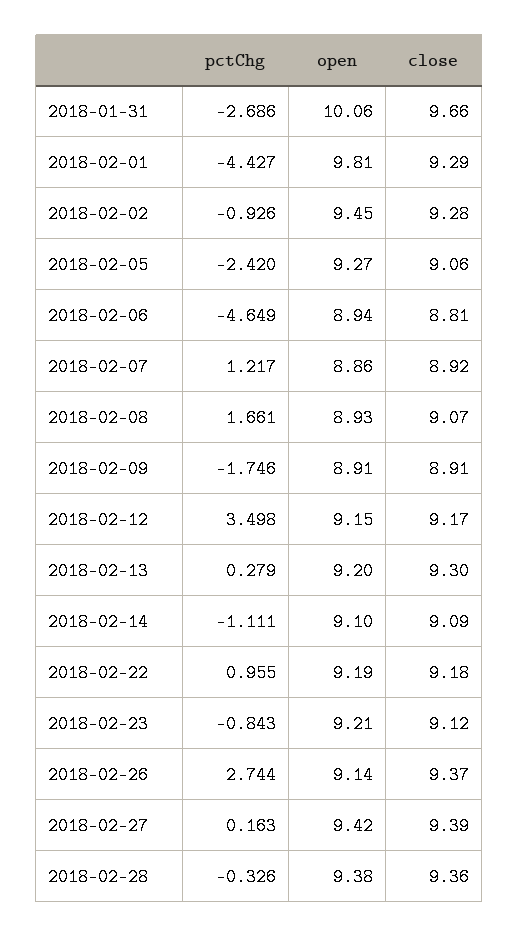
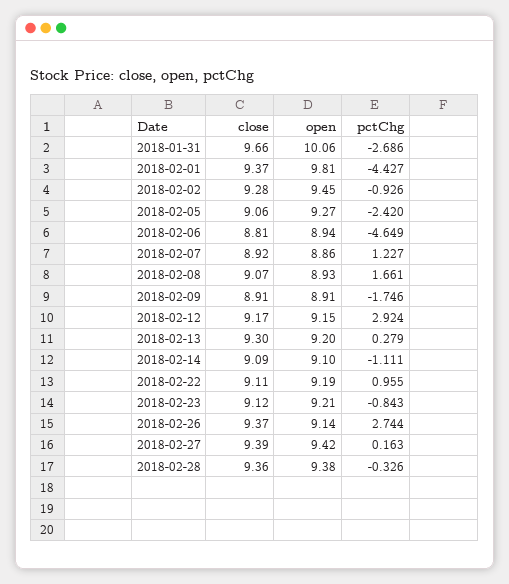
  {
    "pctChg": {
      "2018-01-31": -2.686,
      "2018-02-01": -4.427,
      "2018-02-02": -0.926,
      "2018-02-05": -2.42,
      "2018-02-06": -4.649,
-     "2018-02-07": 1.217,
+     "2018-02-07": 1.227,
      "2018-02-08": 1.661,
      "2018-02-09": -1.746,
-     "2018-02-12": 3.498,
+     "2018-02-12": 2.924,
      "2018-02-13": 0.279,
      "2018-02-14": -1.111,
      "2018-02-22": 0.955,
      "2018-02-23": -0.843,
      "2018-02-26": 2.744,
      "2018-02-27": 0.163,
      "2018-02-28": -0.326
    },
    "open": {
      "2018-01-31": 10.06,
      "2018-02-01": 9.81,
      "2018-02-02": 9.45,
      "2018-02-05": 9.27,
      "2018-02-06": 8.94,
      "2018-02-07": 8.86,
      "2018-02-08": 8.93,
      "2018-02-09": 8.91,
      "2018-02-12": 9.15,
      "2018-02-13": 9.2,
      "2018-02-14": 9.1,
      "2018-02-22": 9.19,
      "2018-02-23": 9.21,
      "2018-02-26": 9.14,
      "2018-02-27": 9.42,
      "2018-02-28": 9.38
    },
    "close": {
      "2018-01-31": 9.66,
-     "2018-02-01": 9.29,
+     "2018-02-01": 9.37,
      "2018-02-02": 9.28,
      "2018-02-05": 9.06,
      "2018-02-06": 8.81,
      "2018-02-07": 8.92,
      "2018-02-08": 9.07,
      "2018-02-09": 8.91,
      "2018-02-12": 9.17,
      "2018-02-13": 9.3,
      "2018-02-14": 9.09,
-     "2018-02-22": 9.18,
+     "2018-02-22": 9.11,
      "2018-02-23": 9.12,
      "2018-02-26": 9.37,
      "2018-02-27": 9.39,
      "2018-02-28": 9.36
    }
  }

